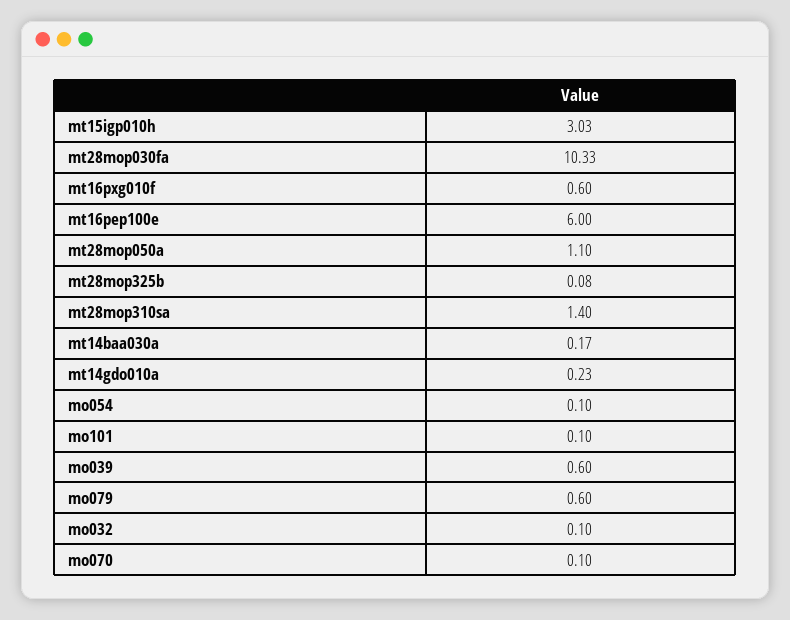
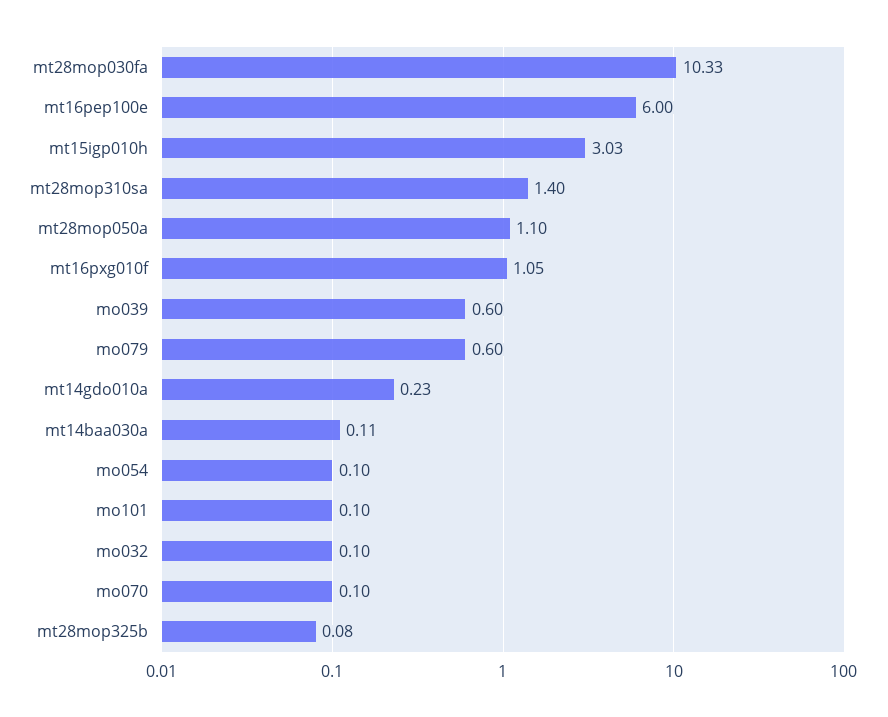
  {
    "mt15igp010h": 3.03,
    "mt28mop030fa": 10.33,
-   "mt16pxg010f": 0.6,
+   "mt16pxg010f": 1.05,
    "mt16pep100e": 6,
    "mt28mop050a": 1.1,
    "mt28mop325b": 0.08,
    "mt28mop310sa": 1.4,
-   "mt14baa030a": 0.17,
+   "mt14baa030a": 0.11,
    "mt14gdo010a": 0.23,
    "mo054": 0.1,
    "mo101": 0.1,
    "mo039": 0.6,
    "mo079": 0.6,
    "mo032": 0.1,
    "mo070": 0.1
  }

